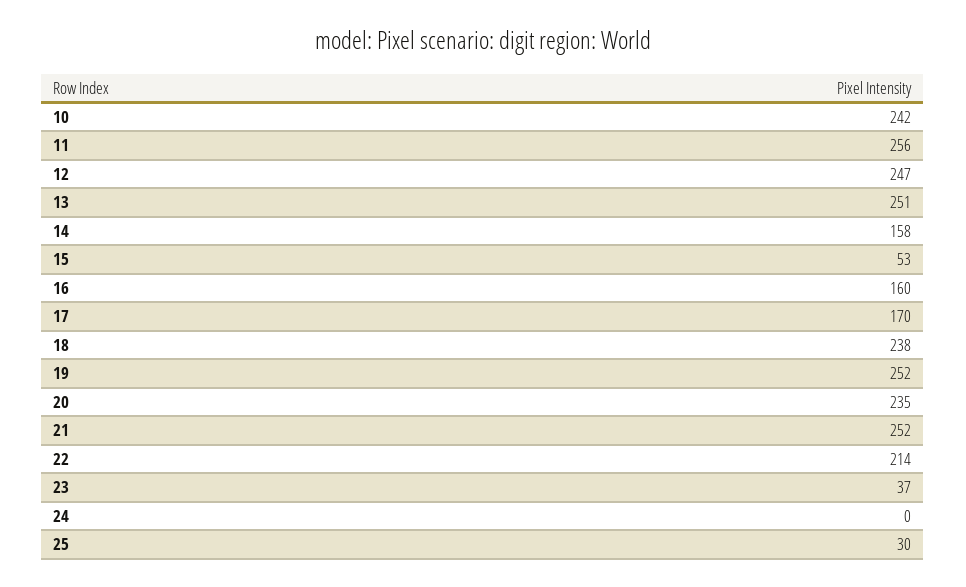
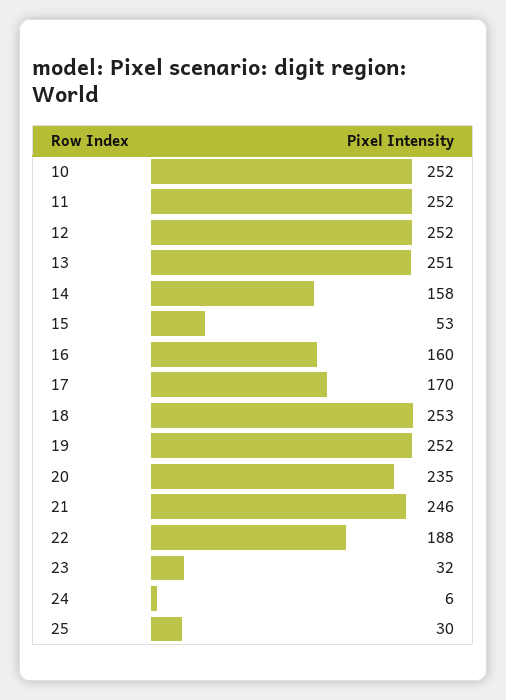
  {
-   "10": 242,
+   "10": 252,
-   "11": 256,
+   "11": 252,
-   "12": 247,
+   "12": 252,
    "13": 251,
    "14": 158,
    "15": 53,
    "16": 160,
    "17": 170,
-   "18": 238,
+   "18": 253,
    "19": 252,
    "20": 235,
-   "21": 252,
+   "21": 246,
-   "22": 214,
+   "22": 188,
-   "23": 37,
+   "23": 32,
-   "24": 0,
+   "24": 6,
    "25": 30
  }

